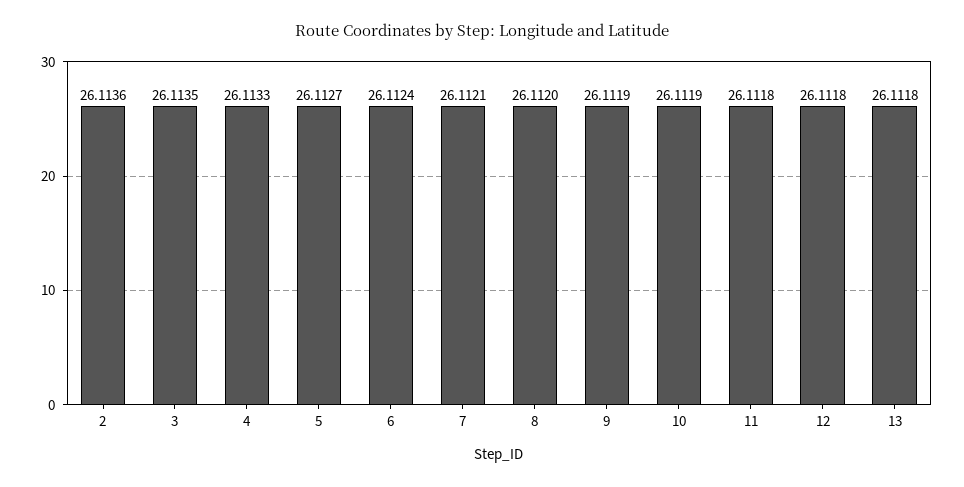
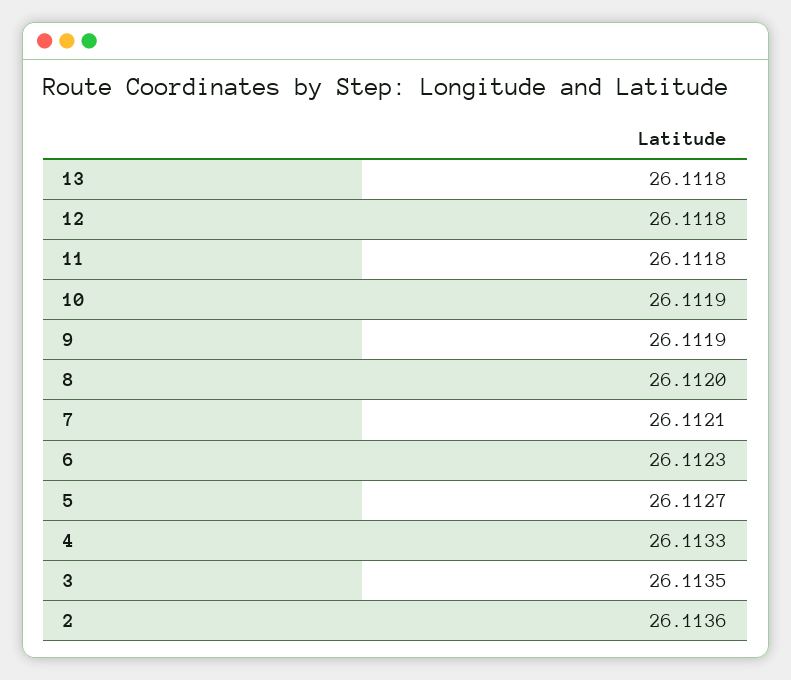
  {
    "2": 26.1136,
    "3": 26.1135,
    "4": 26.1133,
    "5": 26.1127,
-   "6": 26.1124,
+   "6": 26.1123,
    "7": 26.1121,
    "8": 26.112,
    "9": 26.1119,
    "10": 26.1119,
    "11": 26.1118,
    "12": 26.1118,
    "13": 26.1118
  }

